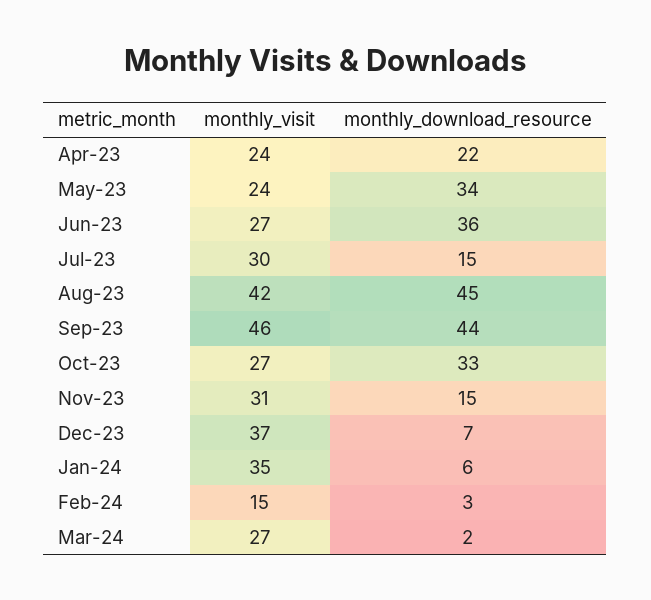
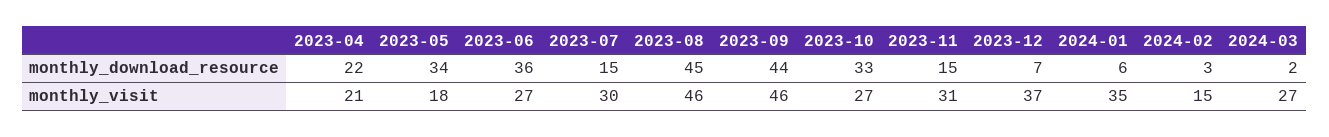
  {
    "monthly_visit": {
-     "Apr-23": 24,
+     "Apr-23": 21,
-     "May-23": 24,
+     "May-23": 18,
      "Jun-23": 27,
      "Jul-23": 30,
-     "Aug-23": 42,
+     "Aug-23": 46,
      "Sep-23": 46,
      "Oct-23": 27,
      "Nov-23": 31,
      "Dec-23": 37,
      "Jan-24": 35,
      "Feb-24": 15,
      "Mar-24": 27
    },
    "monthly_download_resource": {
      "Apr-23": 22,
      "May-23": 34,
      "Jun-23": 36,
      "Jul-23": 15,
      "Aug-23": 45,
      "Sep-23": 44,
      "Oct-23": 33,
      "Nov-23": 15,
      "Dec-23": 7,
      "Jan-24": 6,
      "Feb-24": 3,
      "Mar-24": 2
    }
  }

